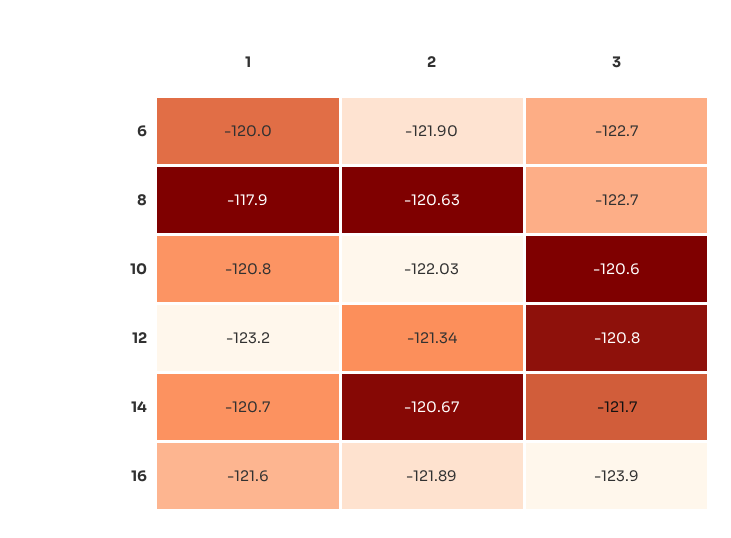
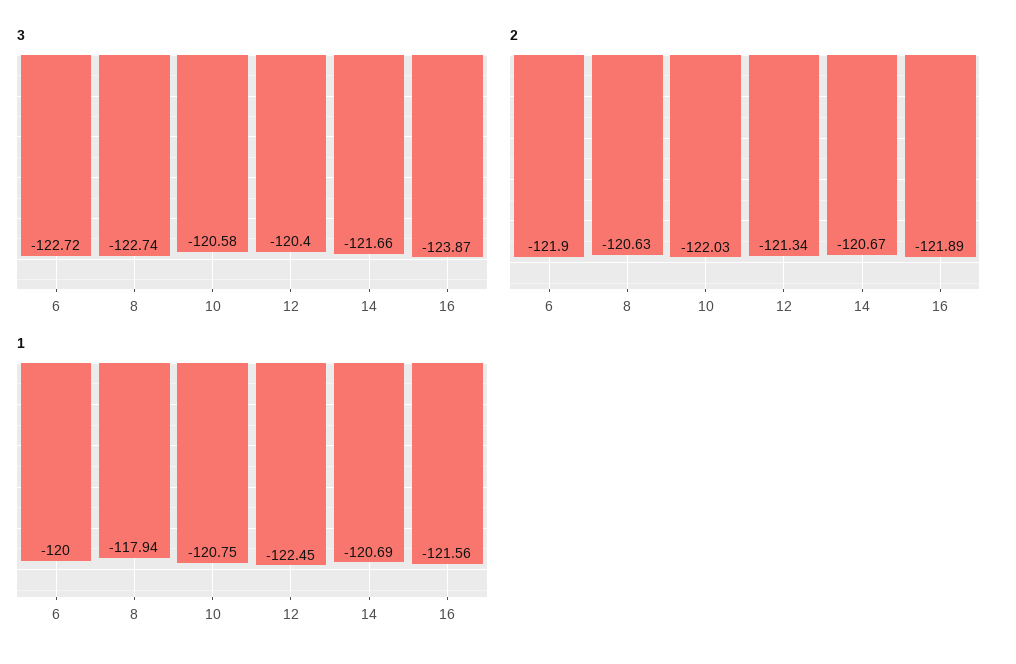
  {
    "1": {
      "6": -120,
      "8": -117.94,
      "10": -120.75,
-     "12": -123.2,
+     "12": -122.45,
      "14": -120.69,
      "16": -121.56
    },
    "2": {
      "6": -121.9,
      "8": -120.63,
      "10": -122.03,
      "12": -121.34,
      "14": -120.67,
      "16": -121.89
    },
    "3": {
      "6": -122.72,
      "8": -122.74,
      "10": -120.58,
-     "12": -120.8,
+     "12": -120.4,
      "14": -121.66,
      "16": -123.87
    }
  }

